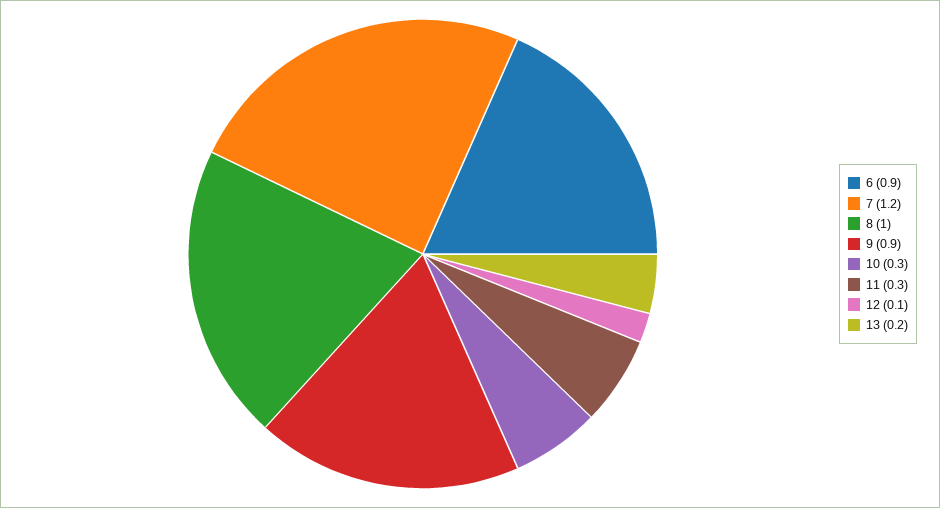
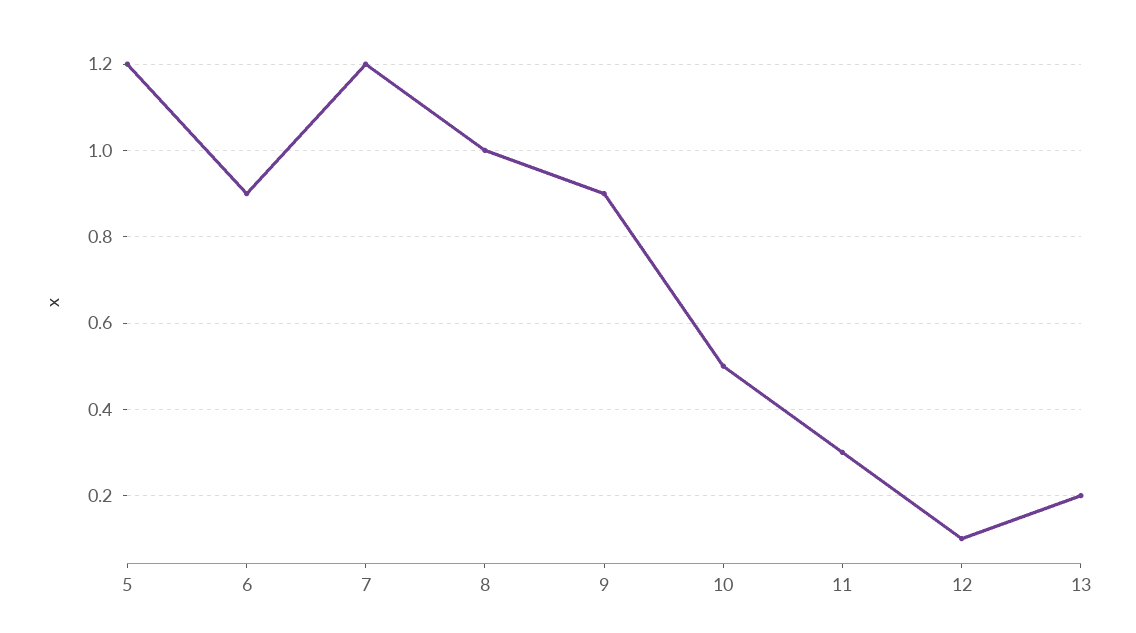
  {
    "6": 0.9,
    "7": 1.2,
    "8": 1,
    "9": 0.9,
-   "10": 0.3,
+   "10": 0.5,
    "11": 0.3,
    "12": 0.1,
-   "13": 0.2
+   "13": 0.2,
+   "5": 1.2
  }

